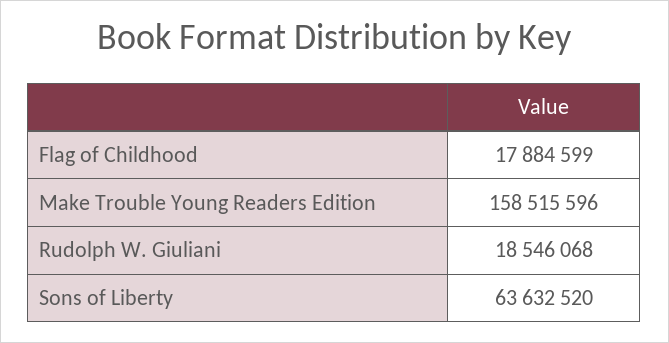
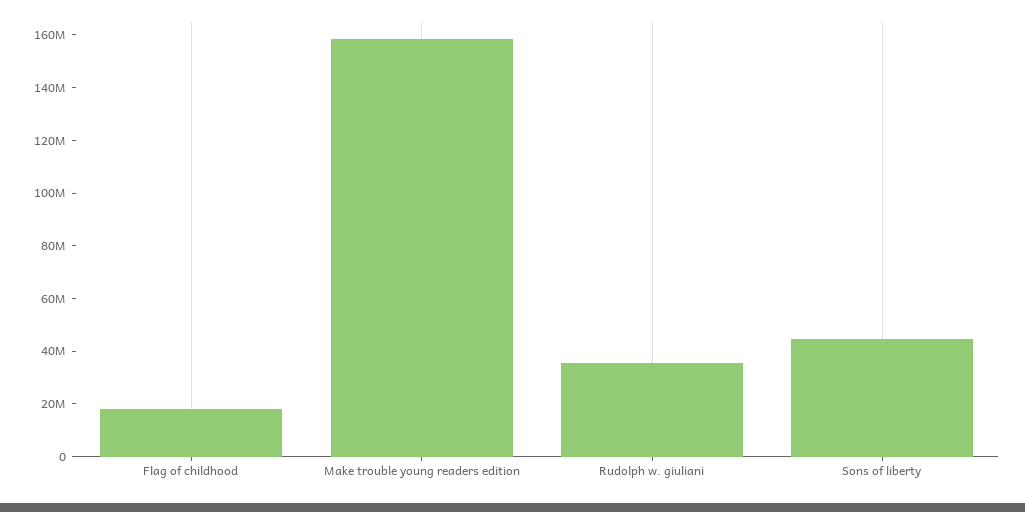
  {
    "Flag of Childhood": 17884599,
    "Make Trouble Young Readers Edition": 158515596,
-   "Rudolph W. Giuliani": 18546068,
+   "Rudolph W. Giuliani": 35000000,
-   "Sons of Liberty": 63632520
+   "Sons of Liberty": 45000000
  }

